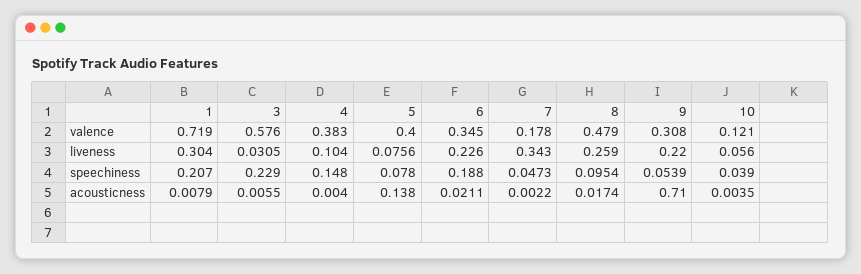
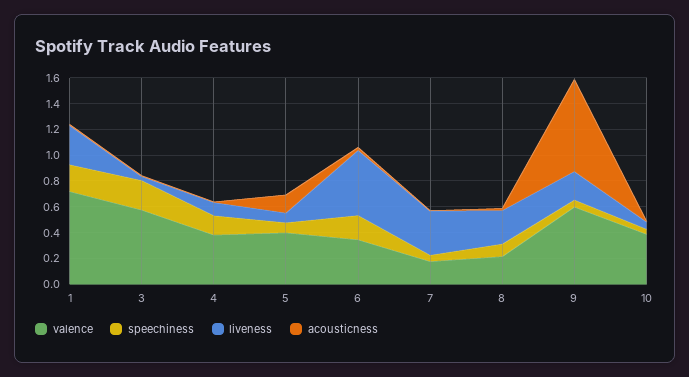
  {
    "valence": {
      "1": 0.719,
      "3": 0.576,
      "4": 0.383,
      "5": 0.4,
      "6": 0.345,
      "7": 0.178,
-     "8": 0.479,
+     "8": 0.2,
-     "9": 0.308,
+     "9": 0.6,
-     "10": 0.121
+     "10": 0.4
    },
    "liveness": {
      "1": 0.304,
      "3": 0.0305,
      "4": 0.104,
      "5": 0.0756,
-     "6": 0.226,
+     "6": 0.5,
      "7": 0.343,
      "8": 0.259,
      "9": 0.22,
      "10": 0.056
    },
    "speechiness": {
      "1": 0.207,
      "3": 0.229,
      "4": 0.148,
      "5": 0.078,
      "6": 0.188,
      "7": 0.0473,
      "8": 0.0954,
      "9": 0.0539,
      "10": 0.039
    },
    "acousticness": {
      "1": 0.0079,
      "3": 0.0055,
      "4": 0.004,
      "5": 0.138,
      "6": 0.0211,
      "7": 0.0022,
      "8": 0.0174,
      "9": 0.71,
      "10": 0.0035
    }
  }

